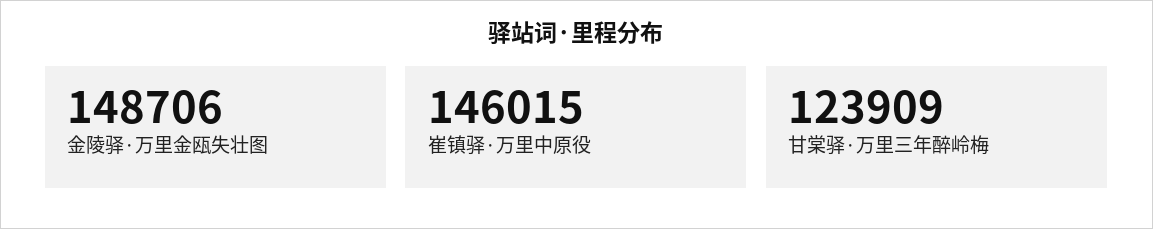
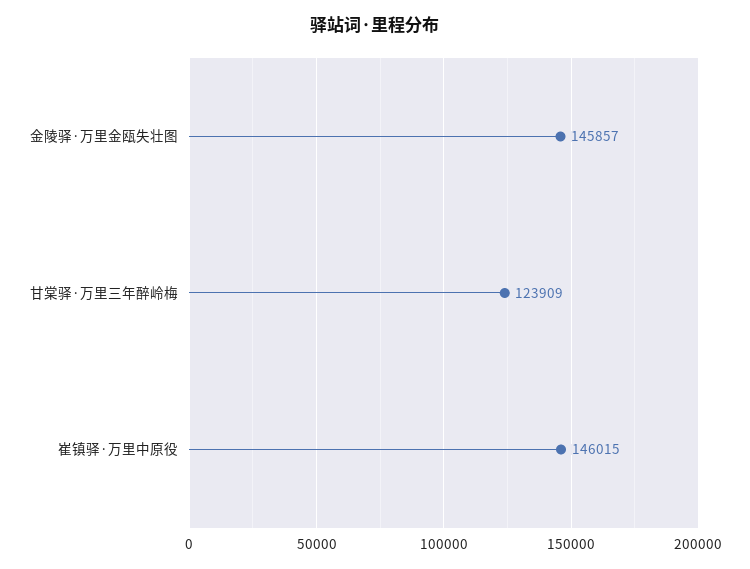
  {
-   "金陵驿·万里金瓯失壮图": 148706,
+   "金陵驿·万里金瓯失壮图": 145857,
    "崔镇驿·万里中原役": 146015,
    "甘棠驿·万里三年醉岭梅": 123909
  }

